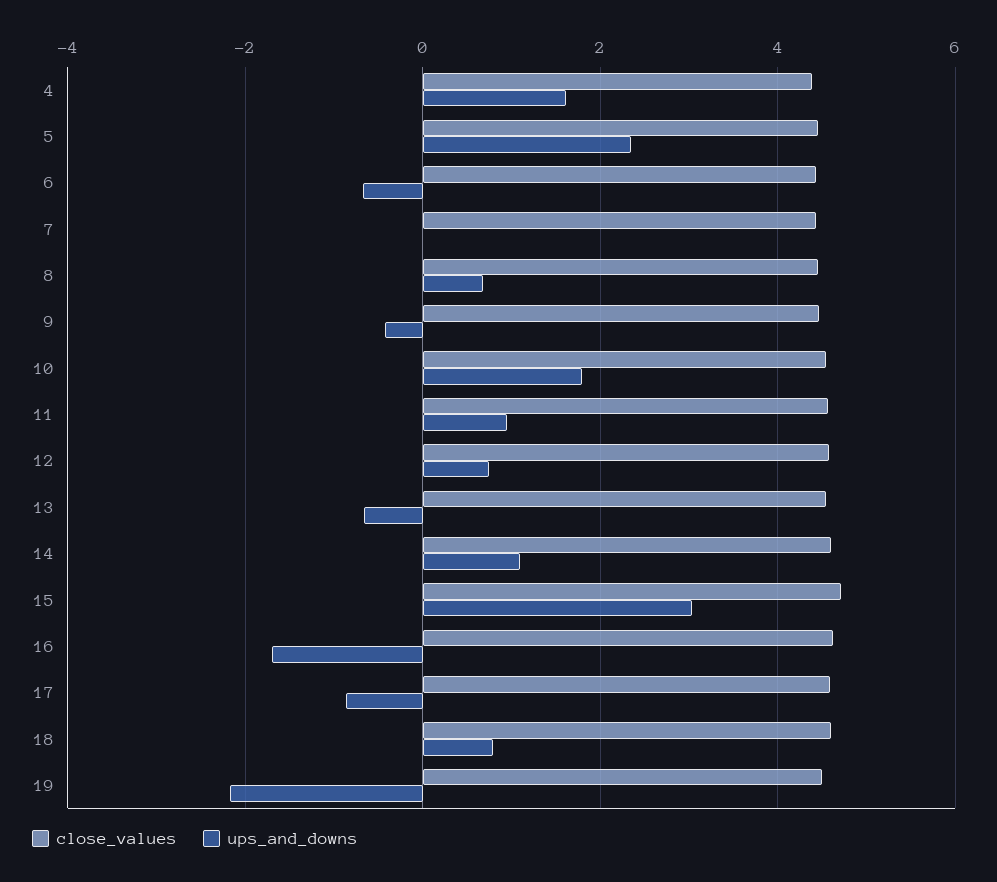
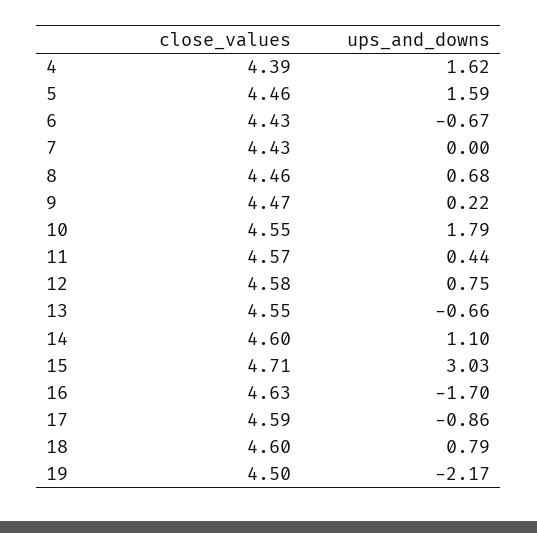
  {
    "close_values": {
      "4": 4.39,
      "5": 4.46,
      "6": 4.43,
      "7": 4.43,
      "8": 4.46,
      "9": 4.47,
      "10": 4.55,
      "11": 4.57,
      "12": 4.58,
      "13": 4.55,
      "14": 4.6,
      "15": 4.71,
      "16": 4.63,
      "17": 4.59,
      "18": 4.6,
      "19": 4.5
    },
    "ups_and_downs": {
      "4": 1.62,
-     "5": 2.4,
+     "5": 1.59,
      "6": -0.67,
      "7": 0,
      "8": 0.68,
-     "9": -0.4,
+     "9": 0.22,
      "10": 1.79,
-     "11": 1,
+     "11": 0.44,
      "12": 0.75,
      "13": -0.66,
      "14": 1.1,
      "15": 3.03,
      "16": -1.7,
      "17": -0.86,
      "18": 0.79,
      "19": -2.17
    }
  }

